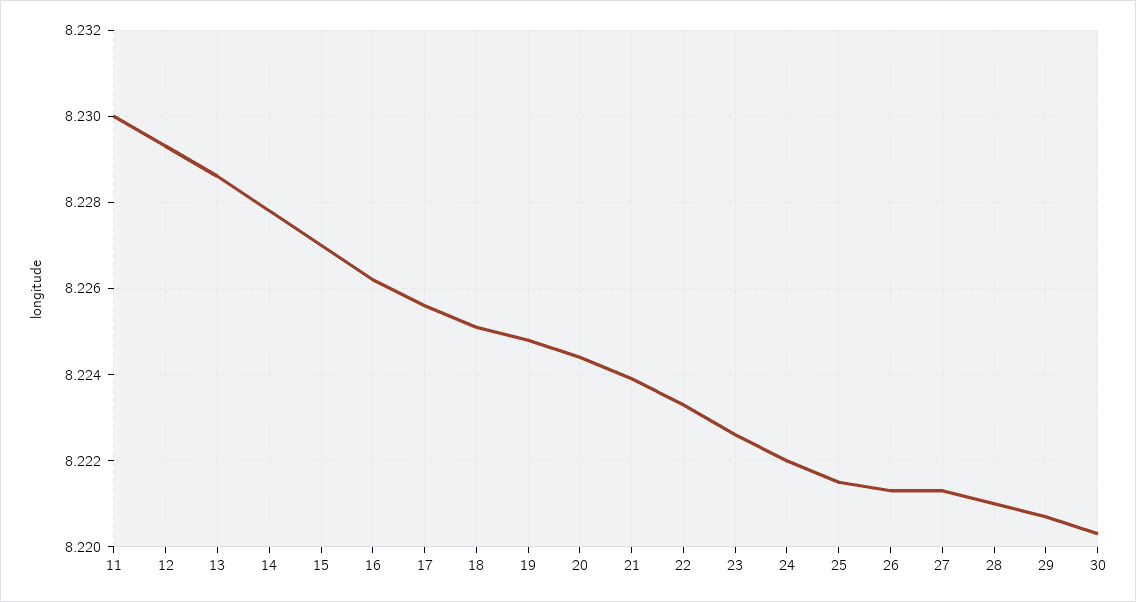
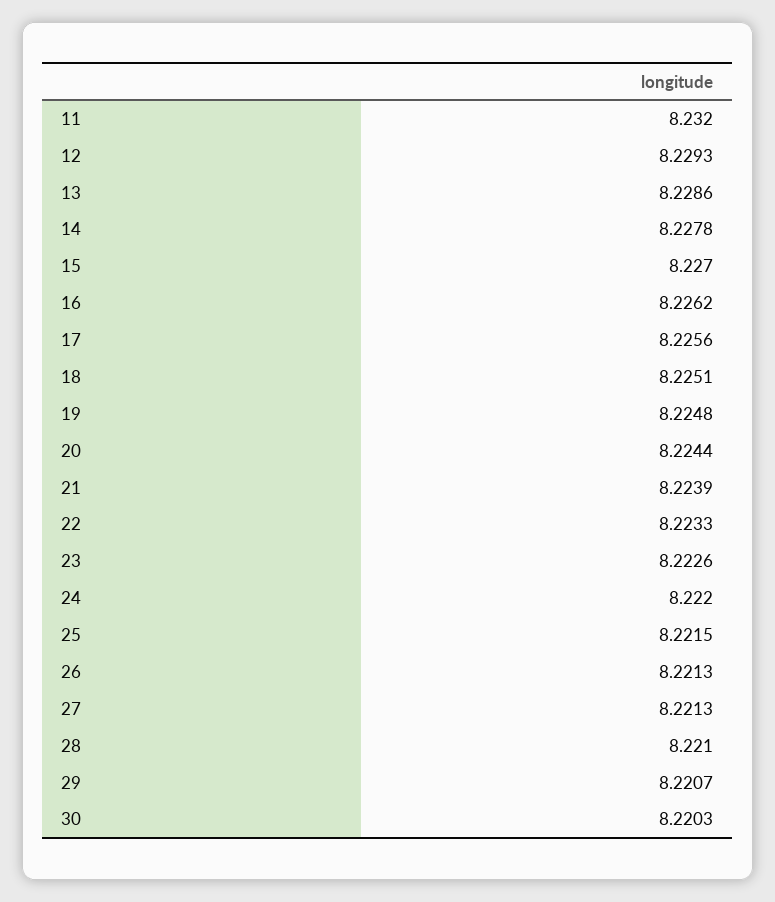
  {
-   "11": 8.23,
+   "11": 8.232,
    "12": 8.2293,
    "13": 8.2286,
    "14": 8.2278,
    "15": 8.227,
    "16": 8.2262,
    "17": 8.2256,
    "18": 8.2251,
    "19": 8.2248,
    "20": 8.2244,
    "21": 8.2239,
    "22": 8.2233,
    "23": 8.2226,
    "24": 8.222,
    "25": 8.2215,
    "26": 8.2213,
    "27": 8.2213,
    "28": 8.221,
    "29": 8.2207,
    "30": 8.2203
  }

